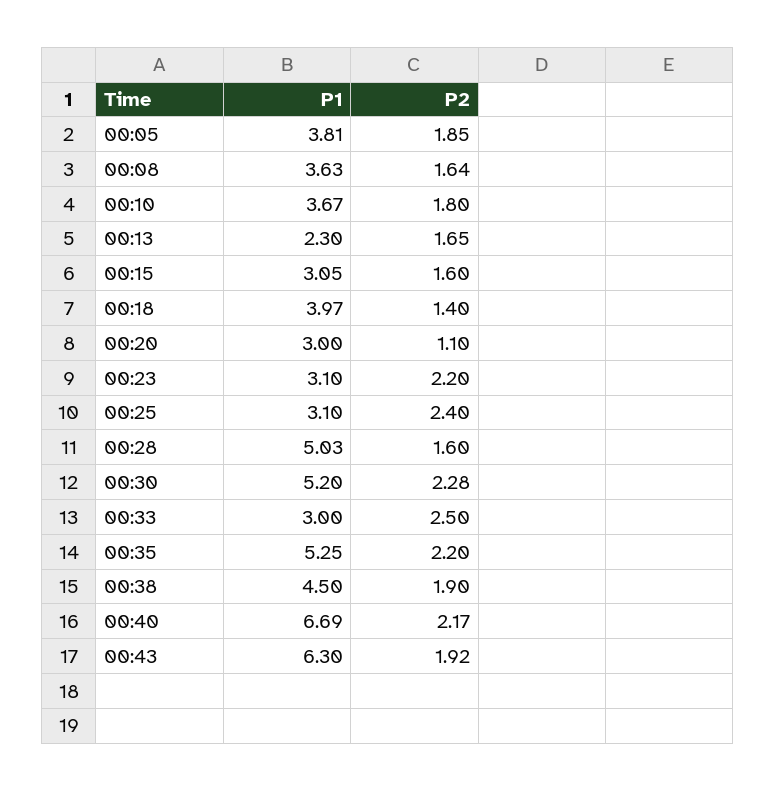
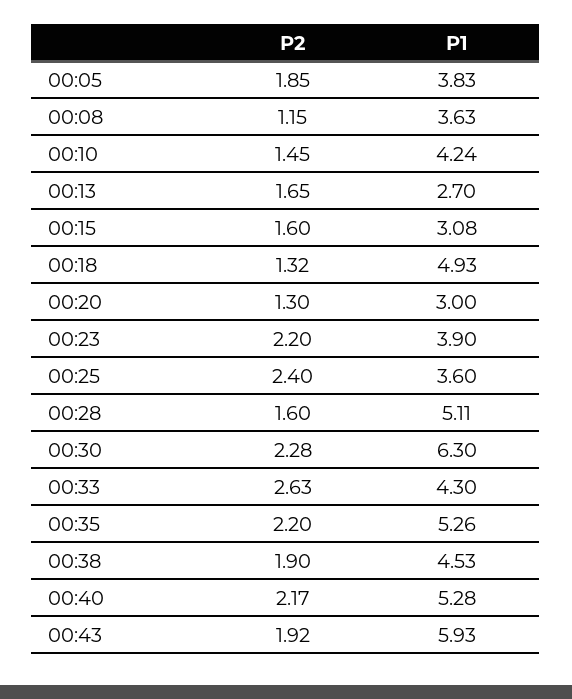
  {
    "P1": {
-     "00:05": 3.81,
+     "00:05": 3.83,
      "00:08": 3.63,
-     "00:10": 3.67,
+     "00:10": 4.24,
-     "00:13": 2.3,
+     "00:13": 2.7,
-     "00:15": 3.05,
+     "00:15": 3.08,
-     "00:18": 3.97,
+     "00:18": 4.93,
      "00:20": 3,
-     "00:23": 3.1,
+     "00:23": 3.9,
-     "00:25": 3.1,
+     "00:25": 3.6,
-     "00:28": 5.03,
+     "00:28": 5.11,
-     "00:30": 5.2,
+     "00:30": 6.3,
-     "00:33": 3,
+     "00:33": 4.3,
-     "00:35": 5.25,
+     "00:35": 5.26,
-     "00:38": 4.5,
+     "00:38": 4.53,
-     "00:40": 6.69,
+     "00:40": 5.28,
-     "00:43": 6.3
+     "00:43": 5.93
    },
    "P2": {
      "00:05": 1.85,
-     "00:08": 1.64,
+     "00:08": 1.15,
-     "00:10": 1.8,
+     "00:10": 1.45,
      "00:13": 1.65,
      "00:15": 1.6,
-     "00:18": 1.4,
+     "00:18": 1.32,
-     "00:20": 1.1,
+     "00:20": 1.3,
      "00:23": 2.2,
      "00:25": 2.4,
      "00:28": 1.6,
      "00:30": 2.28,
-     "00:33": 2.5,
+     "00:33": 2.63,
      "00:35": 2.2,
      "00:38": 1.9,
      "00:40": 2.17,
      "00:43": 1.92
    }
  }

